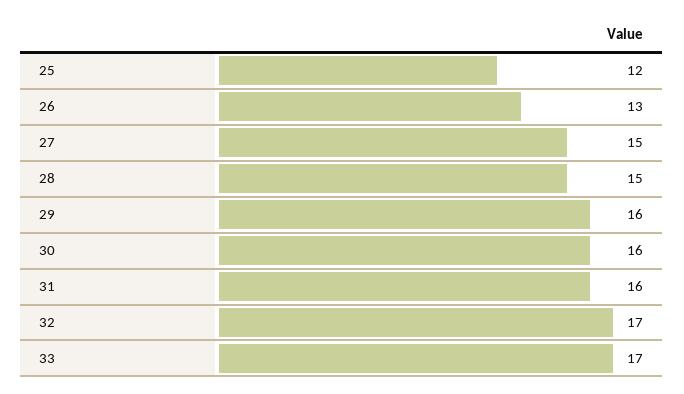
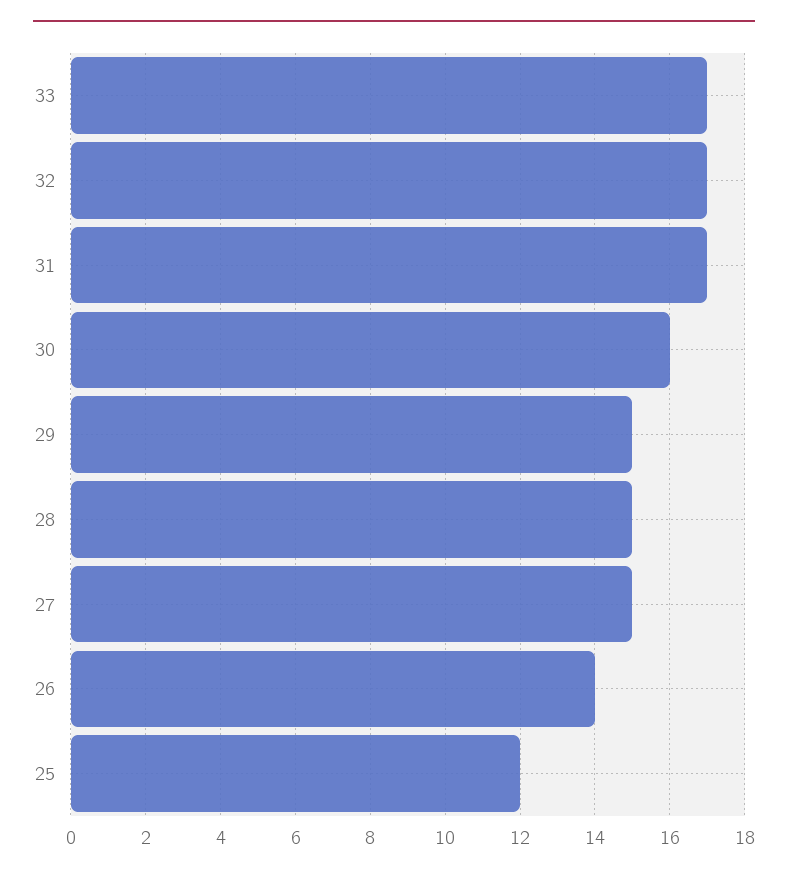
  {
    "25": 12,
-   "26": 13,
+   "26": 14,
    "27": 15,
    "28": 15,
-   "29": 16,
+   "29": 15,
    "30": 16,
-   "31": 16,
+   "31": 17,
    "32": 17,
    "33": 17
  }

